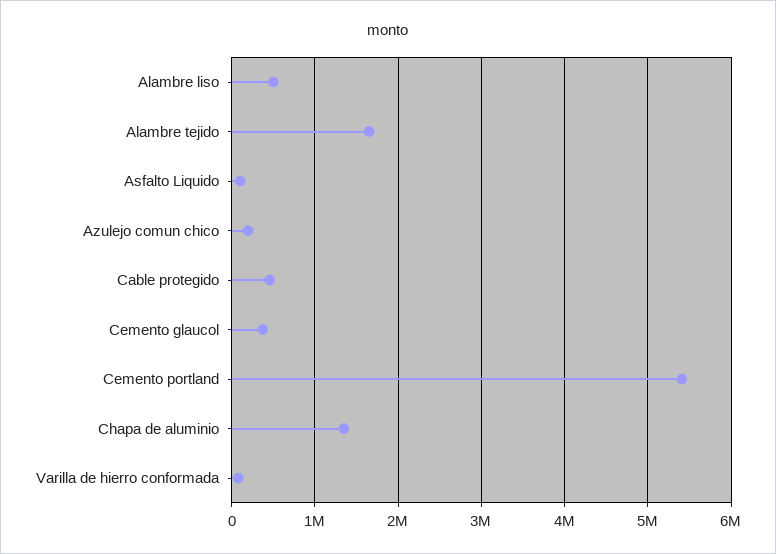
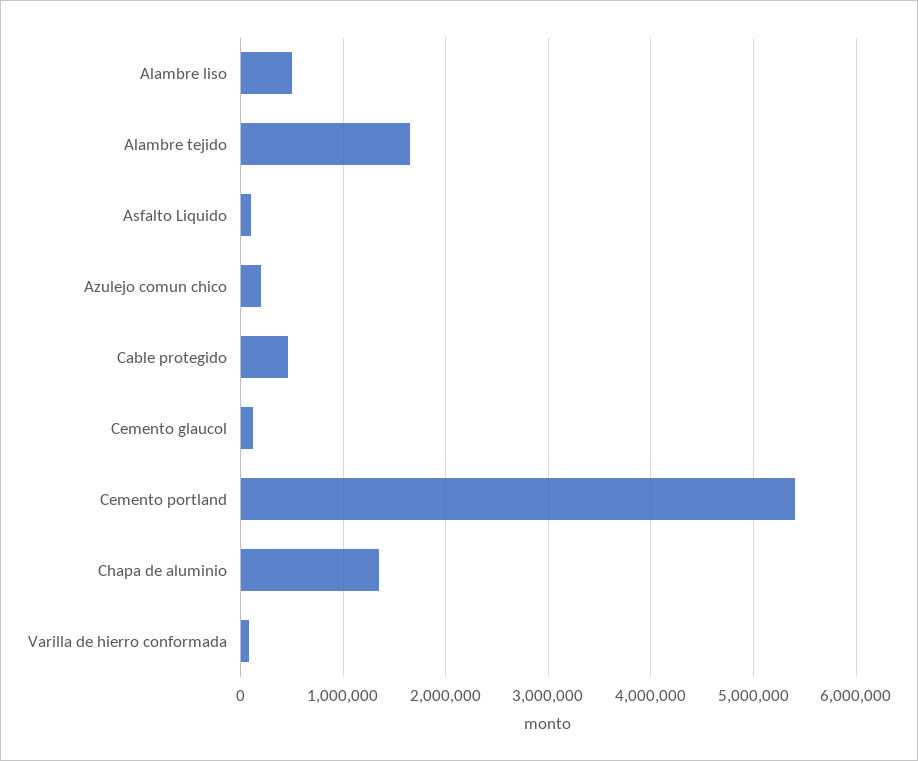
  {
    "Alambre liso": 500000,
    "Alambre tejido": 1600000,
    "Asfalto Liquido": 100000,
    "Azulejo comun chico": 200000,
    "Cable protegido": 500000,
-   "Cemento glaucol": 400000,
+   "Cemento glaucol": 100000,
    "Cemento portland": 5400000,
    "Chapa de aluminio": 1400000,
    "Varilla de hierro conformada": 100000
  }

